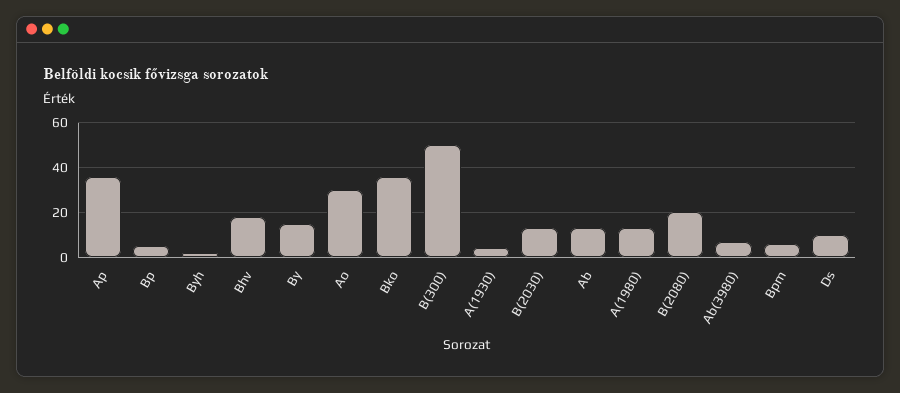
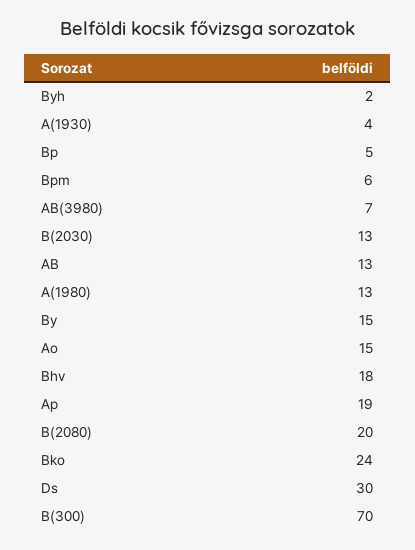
  {
-   "Ap": 35,
+   "Ap": 19,
    "Bp": 5,
    "Byh": 2,
    "Bhv": 18,
    "By": 15,
-   "Ao": 30,
+   "Ao": 15,
-   "Bko": 35,
+   "Bko": 24,
-   "B(300)": 50,
+   "B(300)": 70,
    "A(1930)": 4,
    "B(2030)": 13,
    "Ab": 13,
    "A(1980)": 13,
    "B(2080)": 20,
    "Ab(3980)": 7,
    "Bpm": 6,
-   "Ds": 10
+   "Ds": 30
  }

